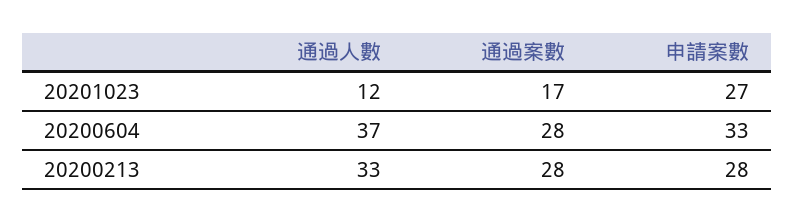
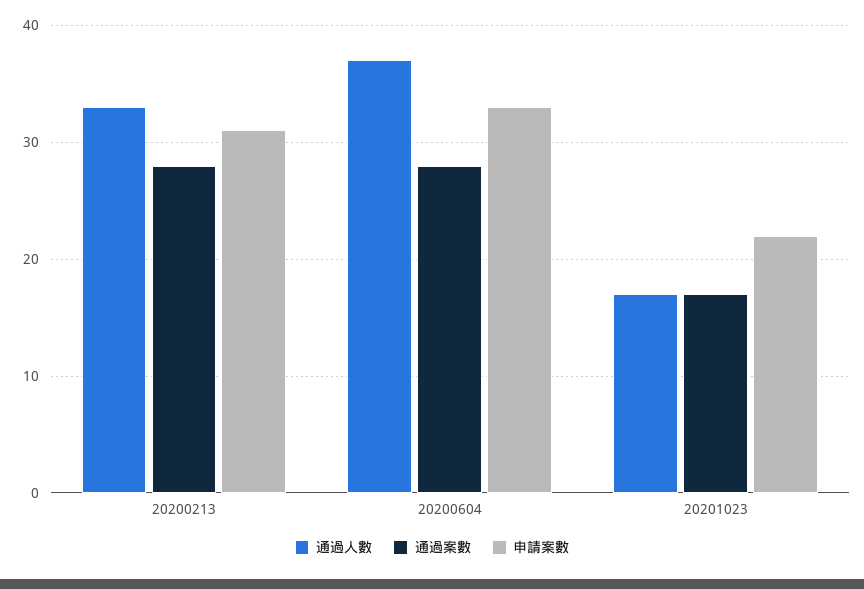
  {
    "通過人數": {
-     "20201023": 12,
+     "20201023": 17,
      "20200604": 37,
      "20200213": 33
    },
    "通過案數": {
      "20201023": 17,
      "20200604": 28,
      "20200213": 28
    },
    "申請案數": {
-     "20201023": 27,
+     "20201023": 22,
      "20200604": 33,
-     "20200213": 28
+     "20200213": 31
    }
  }

